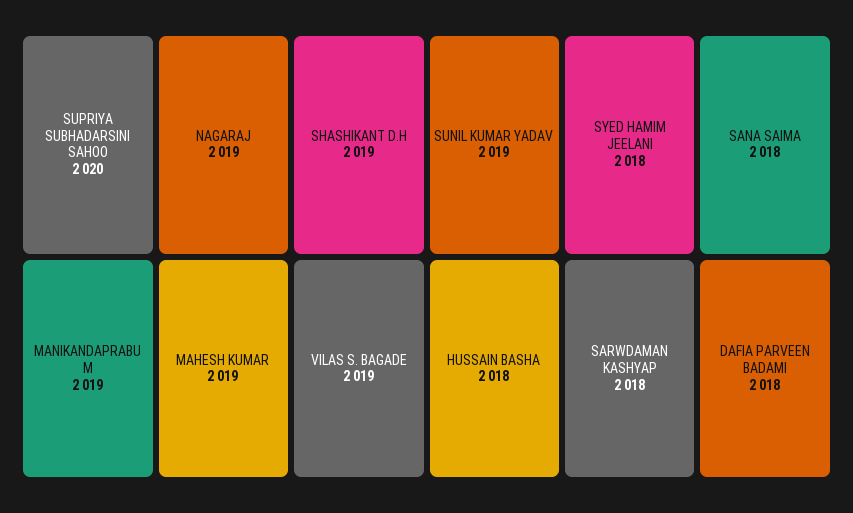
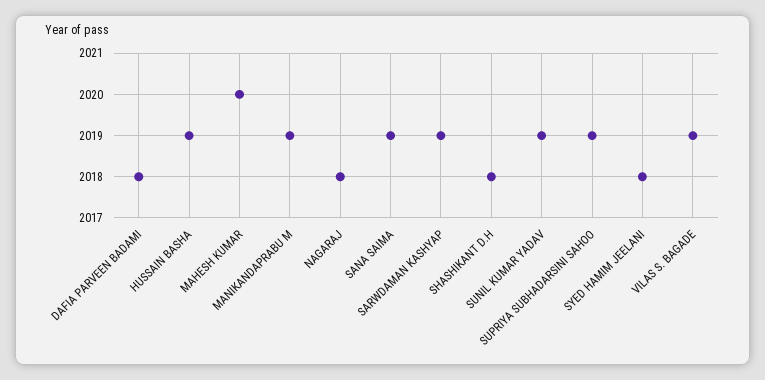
  {
-   "SUPRIYA SUBHADARSINI SAHOO": 2020,
+   "SUPRIYA SUBHADARSINI SAHOO": 2019,
-   "NAGARAJ": 2019,
+   "NAGARAJ": 2018,
-   "SHASHIKANT D.H": 2019,
+   "SHASHIKANT D.H": 2018,
    "MANIKANDAPRABU M": 2019,
-   "MAHESH KUMAR": 2019,
+   "MAHESH KUMAR": 2020,
    "VILAS S. BAGADE": 2019,
    "SUNIL KUMAR YADAV": 2019,
    "SYED HAMIM JEELANI": 2018,
-   "SANA SAIMA": 2018,
+   "SANA SAIMA": 2019,
-   "HUSSAIN BASHA": 2018,
+   "HUSSAIN BASHA": 2019,
-   "SARWDAMAN KASHYAP": 2018,
+   "SARWDAMAN KASHYAP": 2019,
    "DAFIA PARVEEN BADAMI": 2018
  }

